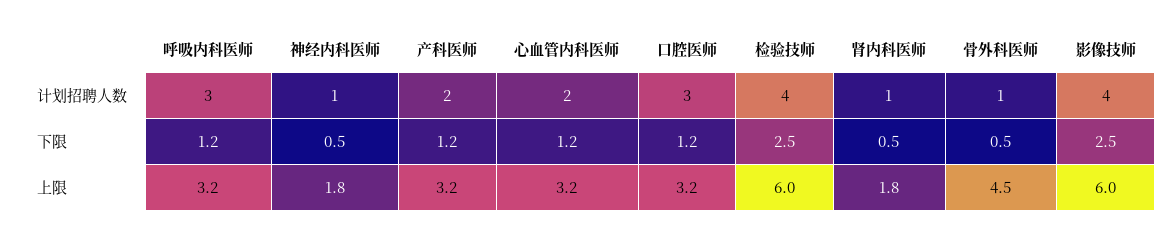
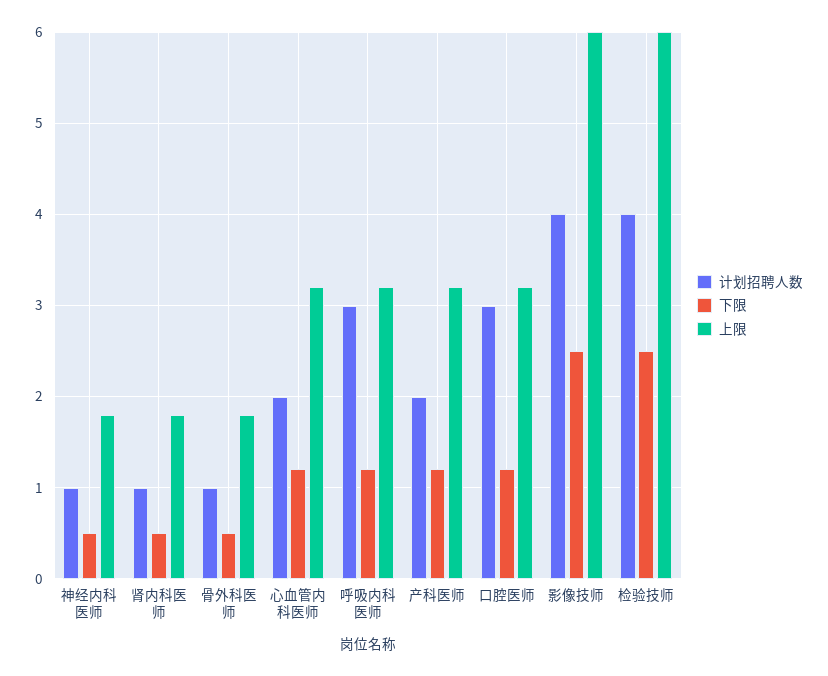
  {
    "计划招聘人数": {
      "呼吸内科医师": 3,
      "神经内科医师": 1,
      "产科医师": 2,
      "心血管内科医师": 2,
      "口腔医师": 3,
      "检验技师": 4,
      "肾内科医师": 1,
      "骨外科医师": 1,
      "影像技师": 4
    },
    "下限": {
      "呼吸内科医师": 1.2,
      "神经内科医师": 0.5,
      "产科医师": 1.2,
      "心血管内科医师": 1.2,
      "口腔医师": 1.2,
      "检验技师": 2.5,
      "肾内科医师": 0.5,
      "骨外科医师": 0.5,
      "影像技师": 2.5
    },
    "上限": {
      "呼吸内科医师": 3.2,
      "神经内科医师": 1.8,
      "产科医师": 3.2,
      "心血管内科医师": 3.2,
      "口腔医师": 3.2,
      "检验技师": 6,
      "肾内科医师": 1.8,
-     "骨外科医师": 4.5,
+     "骨外科医师": 1.8,
      "影像技师": 6
    }
  }

